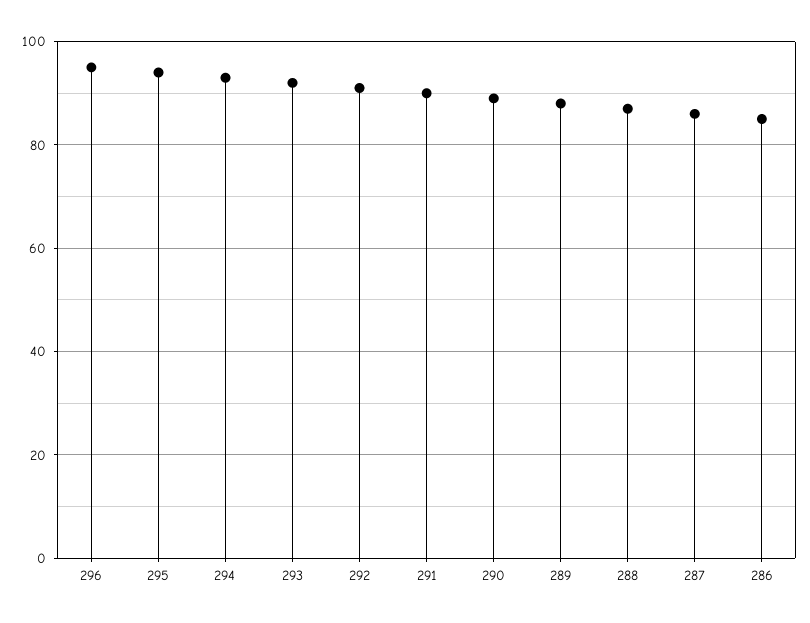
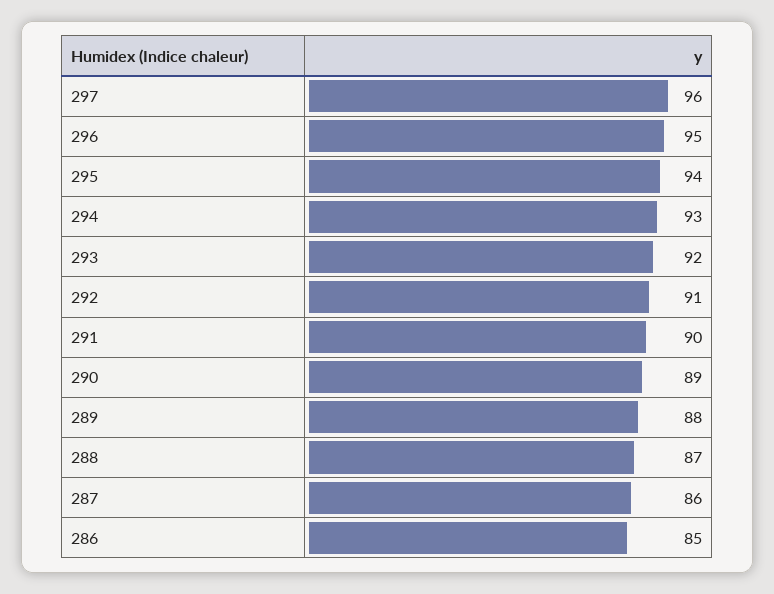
  {
    "296": 95,
    "295": 94,
    "294": 93,
    "293": 92,
    "292": 91,
    "291": 90,
    "290": 89,
    "289": 88,
    "288": 87,
    "287": 86,
-   "286": 85
+   "286": 85,
+   "297": 96
  }

